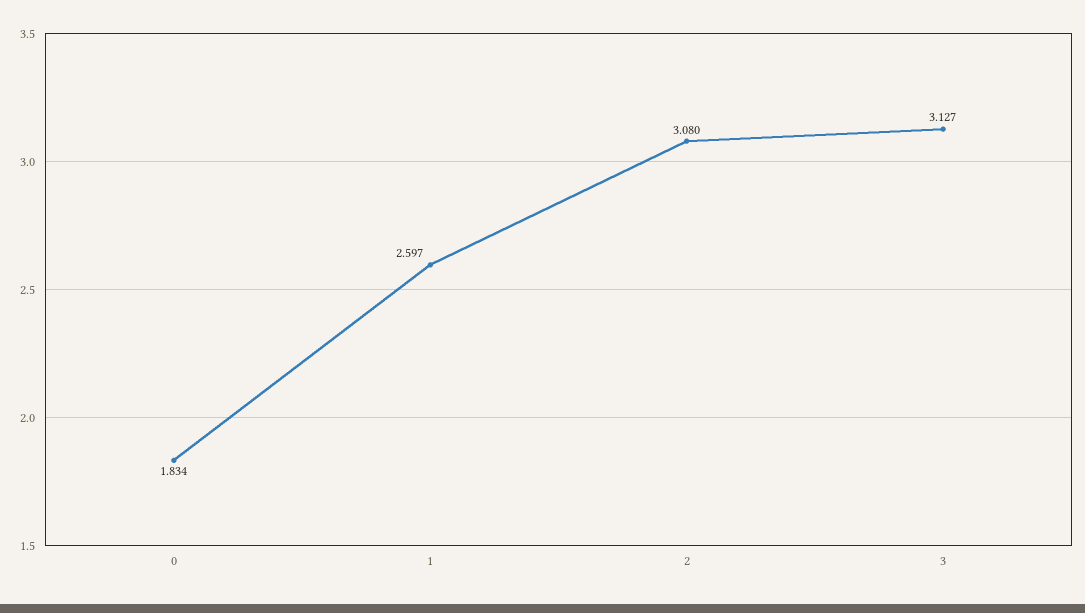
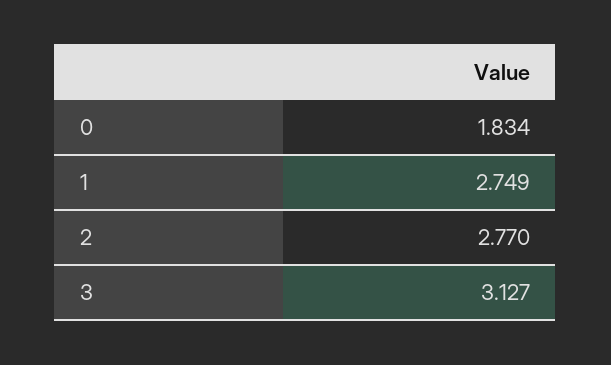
  {
    "0": 1.834,
-   "1": 2.597,
+   "1": 2.749,
-   "2": 3.08,
+   "2": 2.77,
    "3": 3.127
  }

